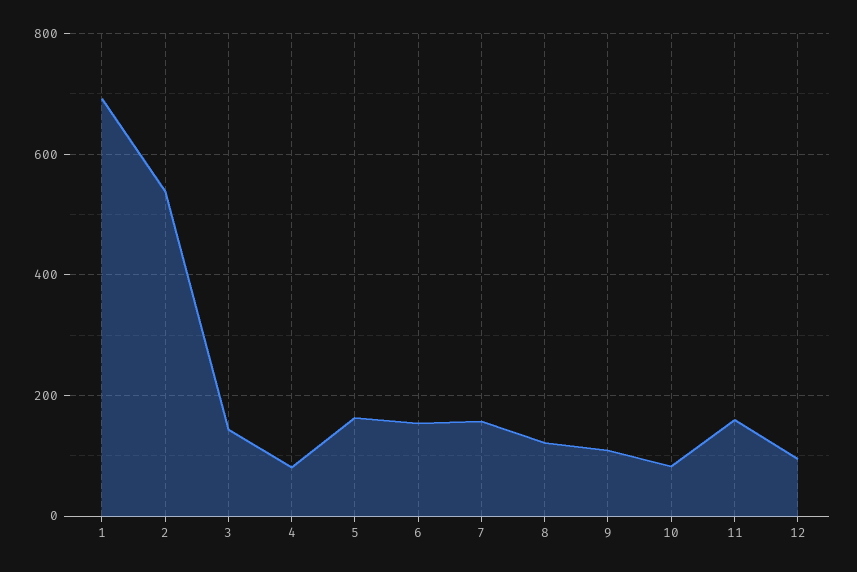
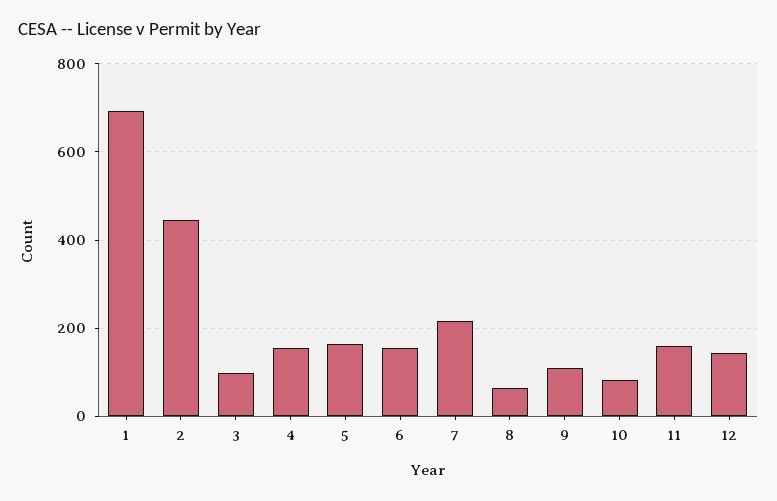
  {
    "1": 700,
-   "2": 540,
+   "2": 440,
-   "3": 140,
+   "3": 100,
-   "4": 80,
+   "4": 160,
    "5": 160,
    "6": 160,
-   "7": 160,
+   "7": 220,
-   "8": 120,
+   "8": 60,
    "9": 100,
    "10": 80,
    "11": 160,
-   "12": 100
+   "12": 140
  }

